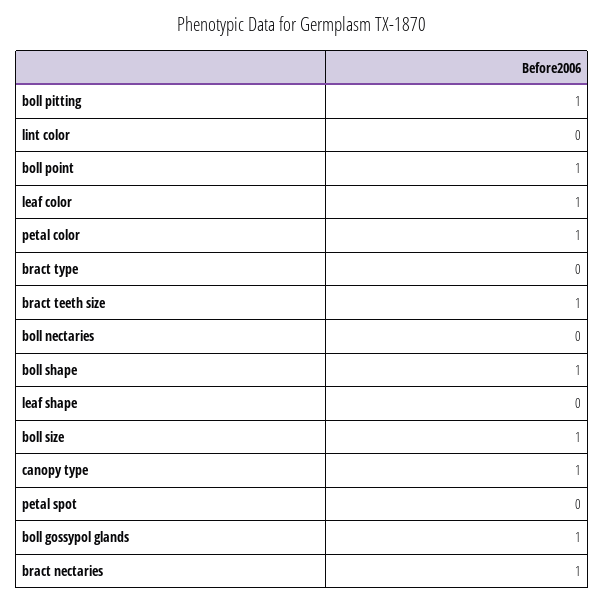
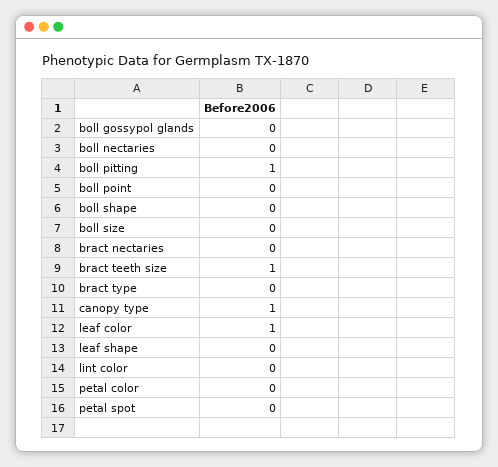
  {
    "boll pitting": 1,
    "lint color": 0,
-   "boll point": 1,
+   "boll point": 0,
    "leaf color": 1,
-   "petal color": 1,
+   "petal color": 0,
    "bract type": 0,
    "bract teeth size": 1,
    "boll nectaries": 0,
-   "boll shape": 1,
+   "boll shape": 0,
    "leaf shape": 0,
-   "boll size": 1,
+   "boll size": 0,
    "canopy type": 1,
    "petal spot": 0,
-   "boll gossypol glands": 1,
+   "boll gossypol glands": 0,
-   "bract nectaries": 1
+   "bract nectaries": 0
  }

